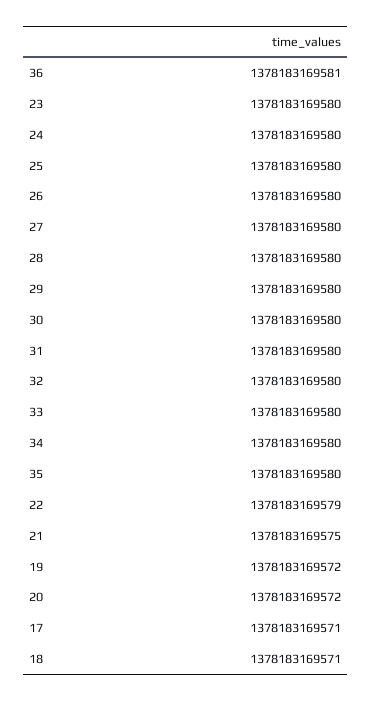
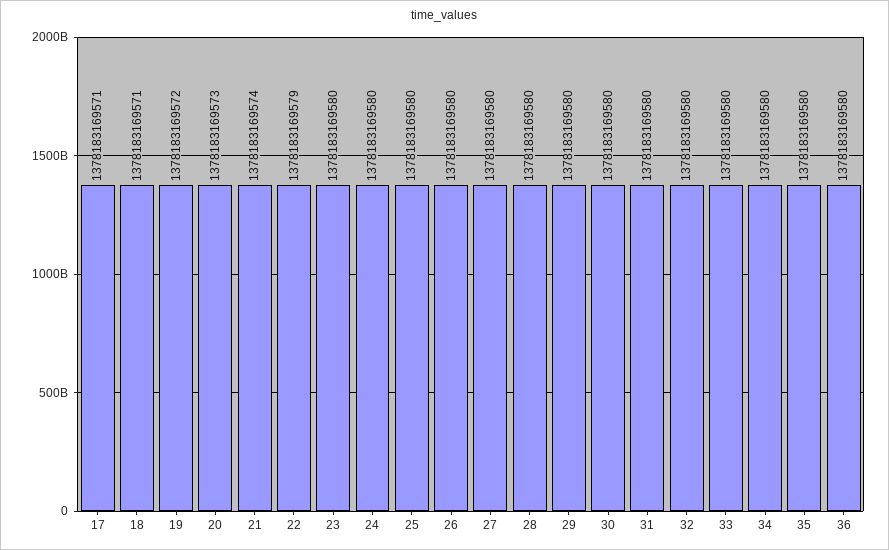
  {
-   "36": 1378183169581,
+   "36": 1378183169580,
    "23": 1378183169580,
    "24": 1378183169580,
    "25": 1378183169580,
    "26": 1378183169580,
    "27": 1378183169580,
    "28": 1378183169580,
    "29": 1378183169580,
    "30": 1378183169580,
    "31": 1378183169580,
    "32": 1378183169580,
    "33": 1378183169580,
    "34": 1378183169580,
    "35": 1378183169580,
    "22": 1378183169579,
-   "21": 1378183169575,
+   "21": 1378183169574,
    "19": 1378183169572,
-   "20": 1378183169572,
+   "20": 1378183169573,
    "17": 1378183169571,
    "18": 1378183169571
  }

